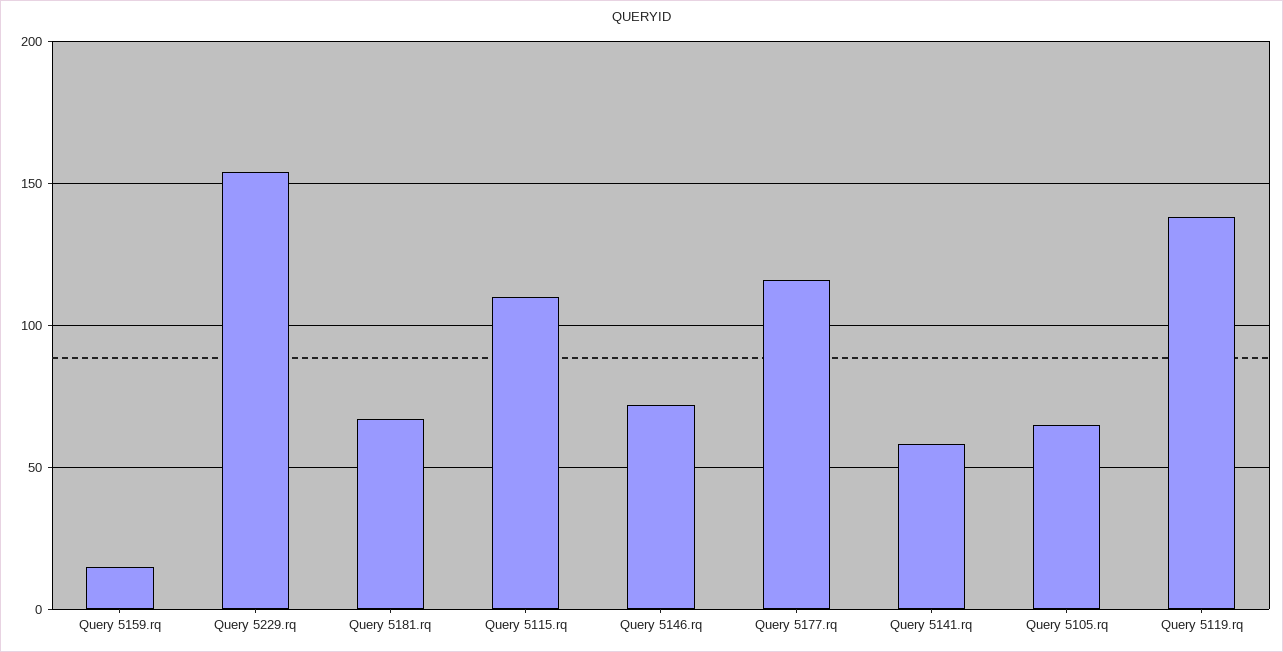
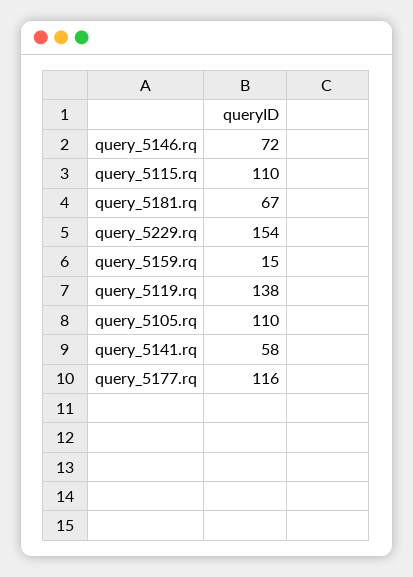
  {
    "Query 5159.rq": 15,
    "Query 5229.rq": 154,
    "Query 5181.rq": 67,
    "Query 5115.rq": 110,
    "Query 5146.rq": 72,
    "Query 5177.rq": 116,
    "Query 5141.rq": 58,
-   "Query 5105.rq": 65,
+   "Query 5105.rq": 110,
    "Query 5119.rq": 138
  }

